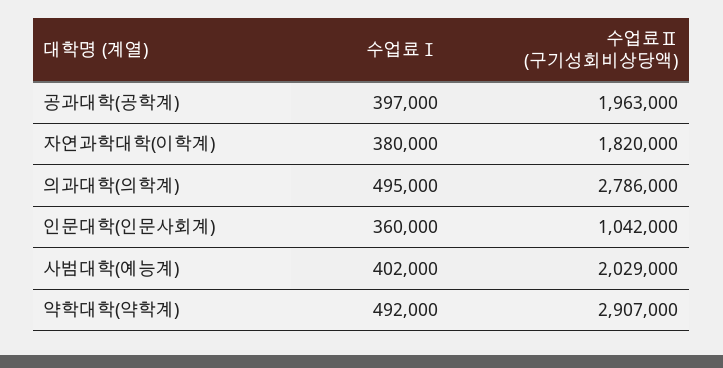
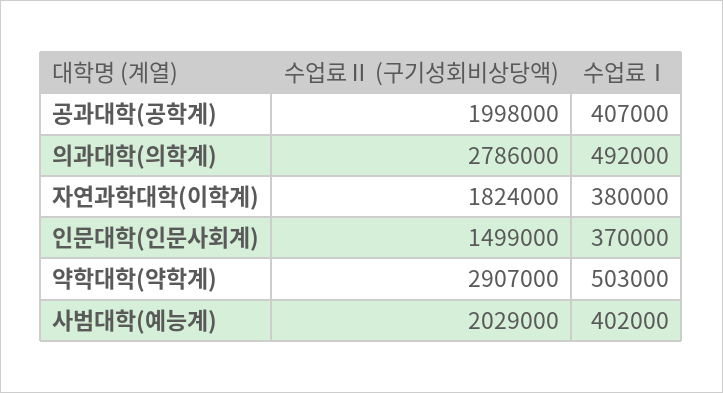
  {
    "수업료Ⅰ": {
-     "공과대학(공학계)": 397000,
+     "공과대학(공학계)": 407000,
      "자연과학대학(이학계)": 380000,
-     "의과대학(의학계)": 495000,
+     "의과대학(의학계)": 492000,
-     "인문대학(인문사회계)": 360000,
+     "인문대학(인문사회계)": 370000,
      "사범대학(예능계)": 402000,
-     "약학대학(약학계)": 492000
+     "약학대학(약학계)": 503000
    },
    "수업료Ⅱ (구기성회비상당액)": {
-     "공과대학(공학계)": 1963000,
+     "공과대학(공학계)": 1998000,
-     "자연과학대학(이학계)": 1820000,
+     "자연과학대학(이학계)": 1824000,
      "의과대학(의학계)": 2786000,
-     "인문대학(인문사회계)": 1042000,
+     "인문대학(인문사회계)": 1499000,
      "사범대학(예능계)": 2029000,
      "약학대학(약학계)": 2907000
    }
  }

